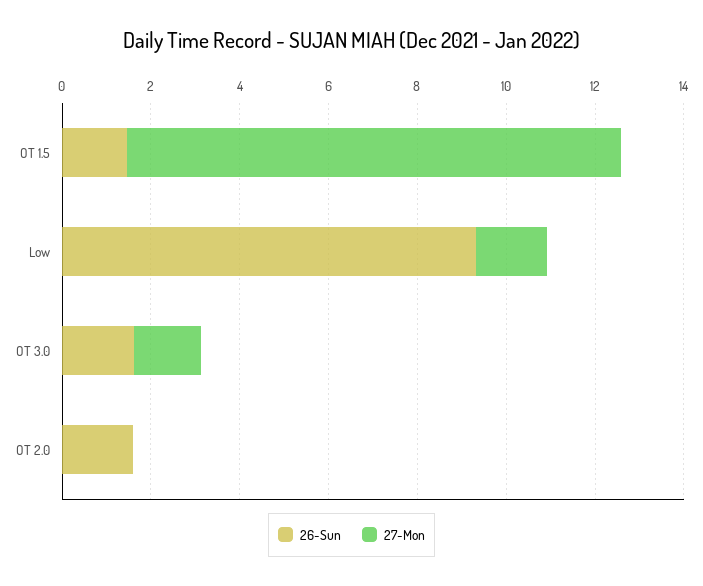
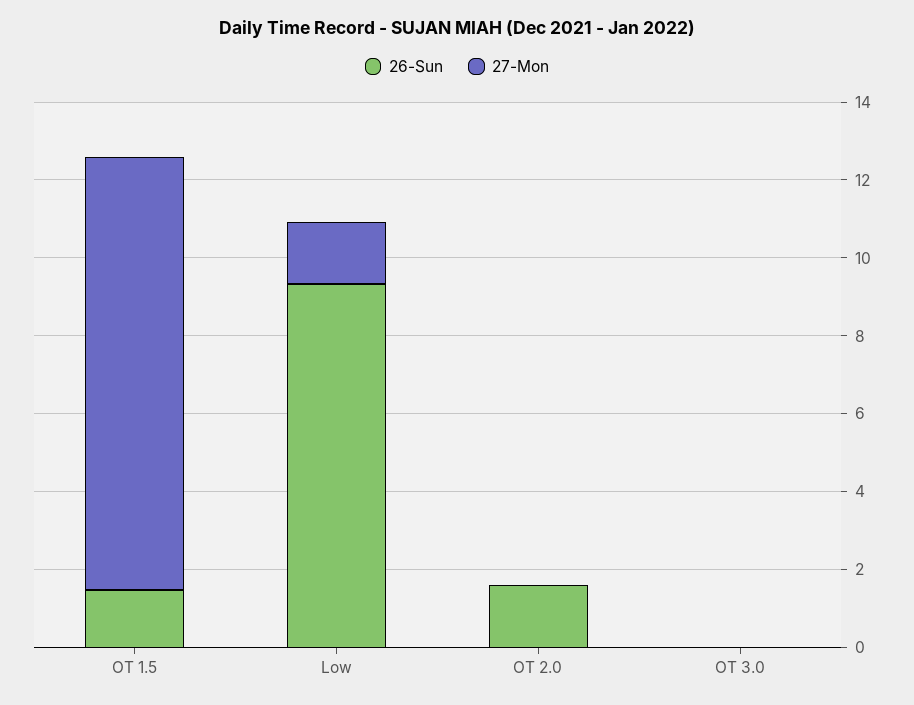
  {
    "26-Sun": {
      "OT 1.5": 1.5,
      "Low": 9.5,
-     "OT 3.0": 1.5,
+     "OT 3.0": 0,
      "OT 2.0": 1.5
    },
    "27-Mon": {
      "OT 1.5": 11,
      "Low": 1.5,
-     "OT 3.0": 1.5,
+     "OT 3.0": 0,
      "OT 2.0": 0
    }
  }

